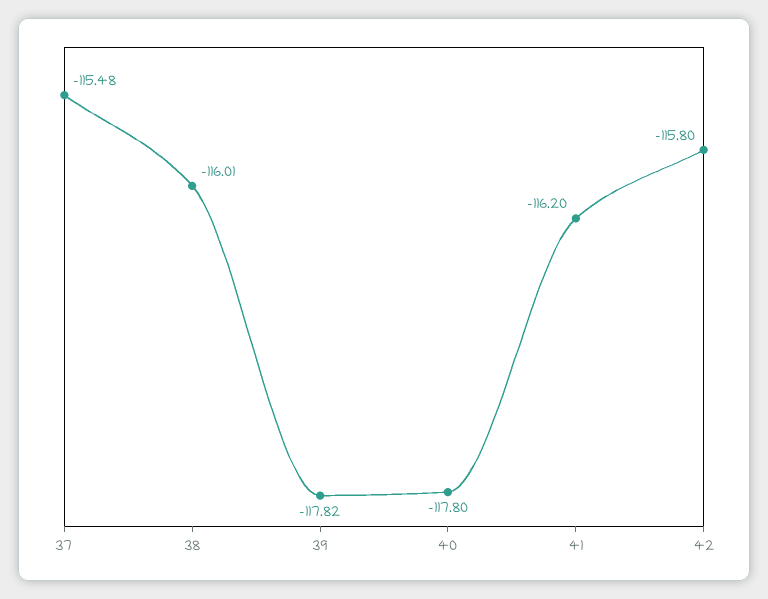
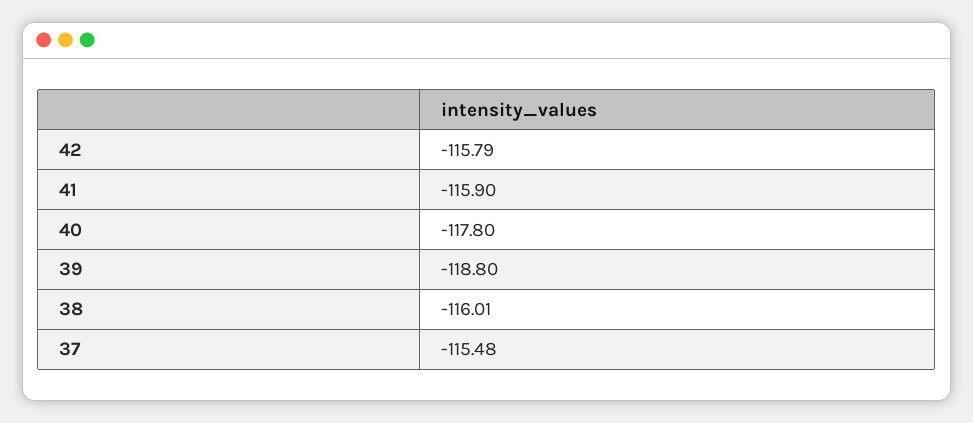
  {
    "37": -115.48,
    "38": -116.01,
-   "39": -117.82,
+   "39": -118.8,
    "40": -117.8,
-   "41": -116.2,
+   "41": -115.9,
-   "42": -115.8
+   "42": -115.79
  }

